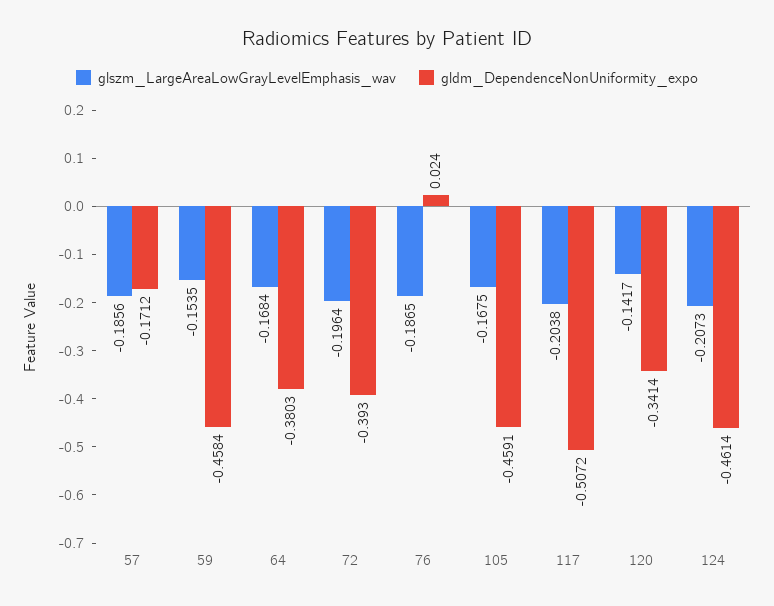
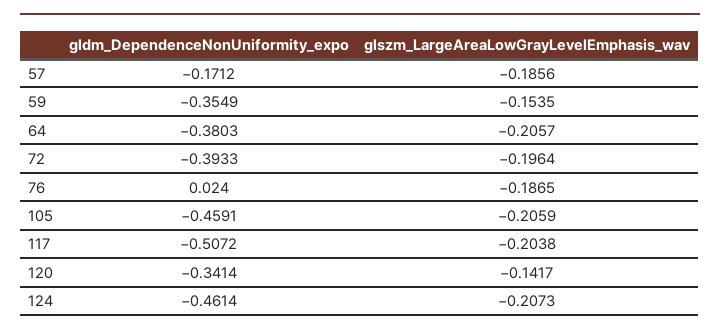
  {
    "glszm_LargeAreaLowGrayLevelEmphasis_wav": {
      "57": -0.1856,
      "59": -0.1535,
-     "64": -0.1684,
+     "64": -0.2057,
      "72": -0.1964,
      "76": -0.1865,
-     "105": -0.1675,
+     "105": -0.2059,
      "117": -0.2038,
      "120": -0.1417,
      "124": -0.2073
    },
    "gldm_DependenceNonUniformity_expo": {
      "57": -0.1712,
-     "59": -0.4584,
+     "59": -0.3549,
      "64": -0.3803,
-     "72": -0.393,
+     "72": -0.3933,
      "76": 0.024,
      "105": -0.4591,
      "117": -0.5072,
      "120": -0.3414,
      "124": -0.4614
    }
  }

